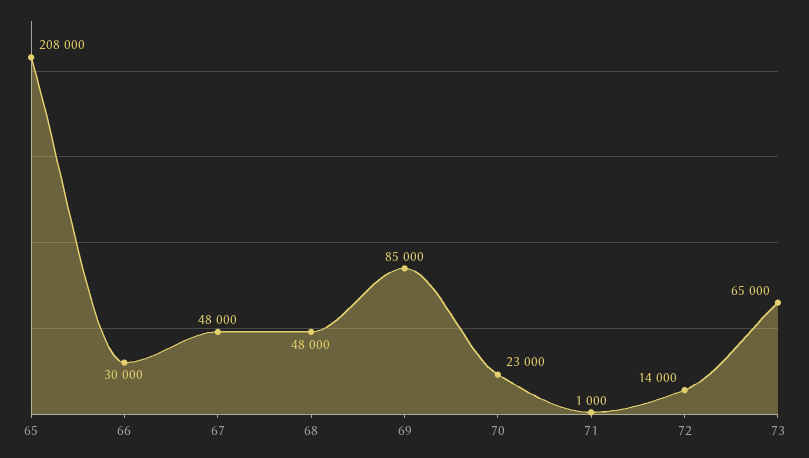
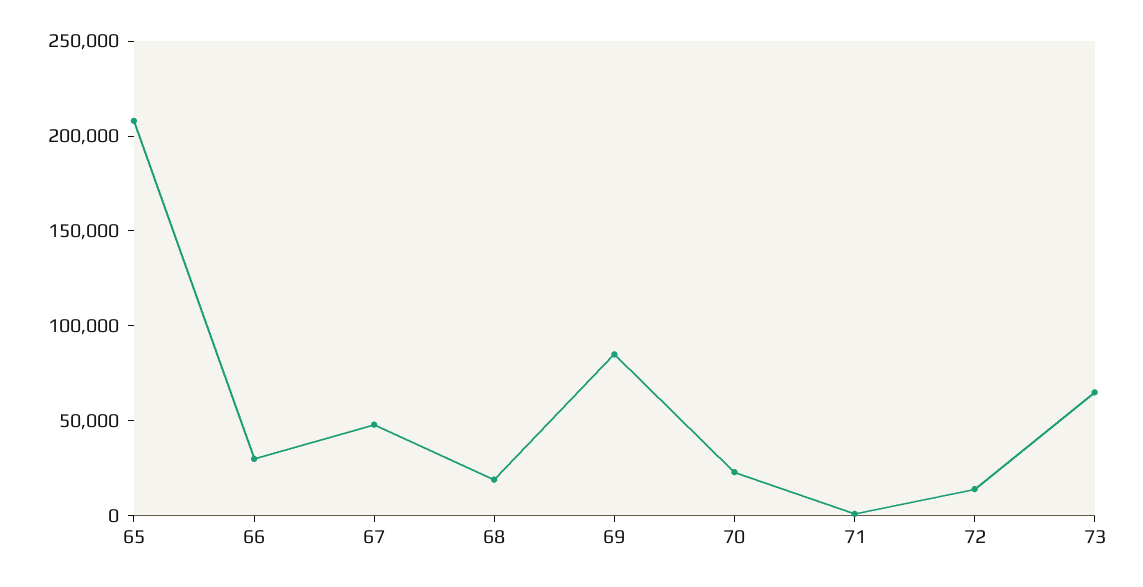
  {
    "65": 208000,
    "66": 30000,
    "67": 48000,
-   "68": 48000,
+   "68": 20000,
    "69": 85000,
    "70": 23000,
    "71": 1000,
    "72": 14000,
    "73": 65000
  }

